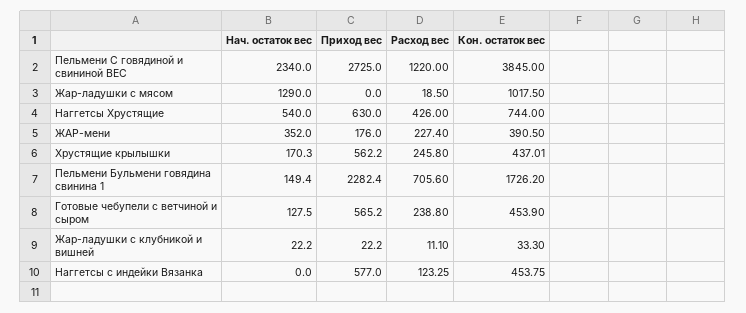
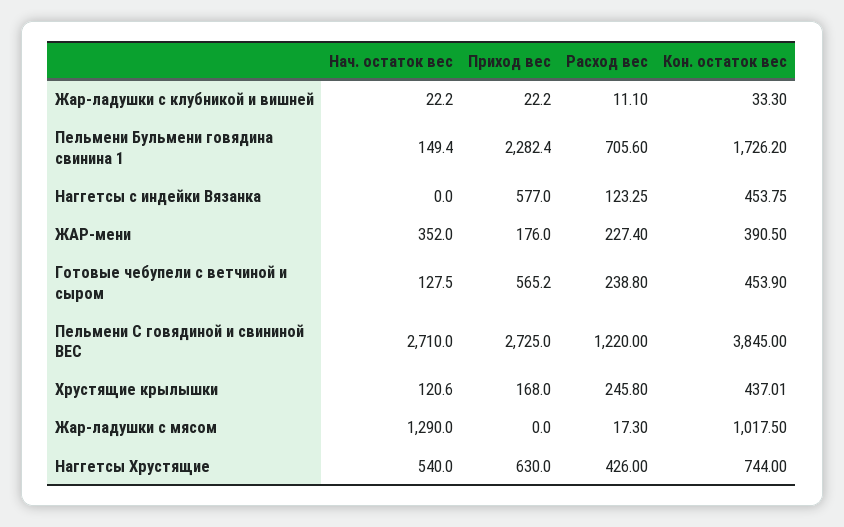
  {
    "Нач. остаток вес": {
-     "Пельмени С говядиной и свининой ВЕС": 2340,
+     "Пельмени С говядиной и свининой ВЕС": 2710,
      "Жар-ладушки с мясом": 1290,
      "Наггетсы Хрустящие": 540,
      "ЖАР-мени": 352,
-     "Хрустящие крылышки": 170.3,
+     "Хрустящие крылышки": 120.6,
      "Пельмени Бульмени говядина свинина 1": 149.4,
      "Готовые чебупели с ветчиной и сыром": 127.5,
      "Жар-ладушки с клубникой и вишней": 22.2,
      "Наггетсы с индейки Вязанка": 0
    },
    "Приход вес": {
      "Пельмени С говядиной и свининой ВЕС": 2725,
      "Жар-ладушки с мясом": 0,
      "Наггетсы Хрустящие": 630,
      "ЖАР-мени": 176,
-     "Хрустящие крылышки": 562.2,
+     "Хрустящие крылышки": 168,
      "Пельмени Бульмени говядина свинина 1": 2282.4,
      "Готовые чебупели с ветчиной и сыром": 565.2,
      "Жар-ладушки с клубникой и вишней": 22.2,
      "Наггетсы с индейки Вязанка": 577
    },
    "Расход вес": {
      "Пельмени С говядиной и свининой ВЕС": 1220,
-     "Жар-ладушки с мясом": 18.5,
+     "Жар-ладушки с мясом": 17.3,
      "Наггетсы Хрустящие": 426,
      "ЖАР-мени": 227.4,
      "Хрустящие крылышки": 245.8,
      "Пельмени Бульмени говядина свинина 1": 705.6,
      "Готовые чебупели с ветчиной и сыром": 238.8,
      "Жар-ладушки с клубникой и вишней": 11.1,
      "Наггетсы с индейки Вязанка": 123.25
    },
    "Кон. остаток вес": {
      "Пельмени С говядиной и свининой ВЕС": 3845,
      "Жар-ладушки с мясом": 1017.5,
      "Наггетсы Хрустящие": 744,
      "ЖАР-мени": 390.5,
      "Хрустящие крылышки": 437.01,
      "Пельмени Бульмени говядина свинина 1": 1726.2,
      "Готовые чебупели с ветчиной и сыром": 453.9,
      "Жар-ладушки с клубникой и вишней": 33.3,
      "Наггетсы с индейки Вязанка": 453.75
    }
  }

